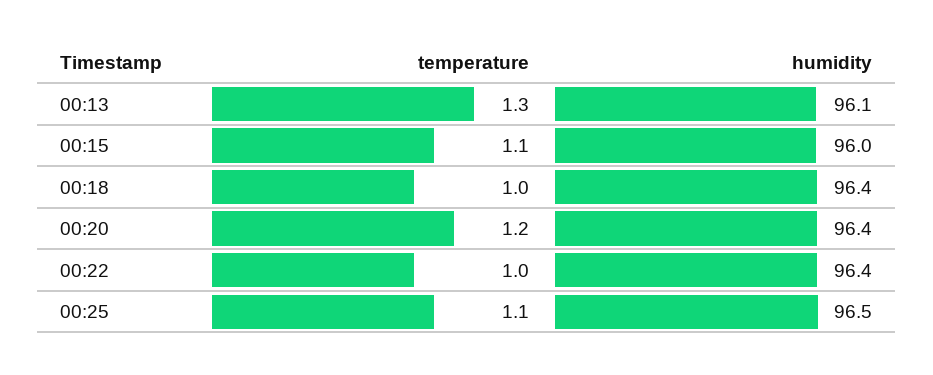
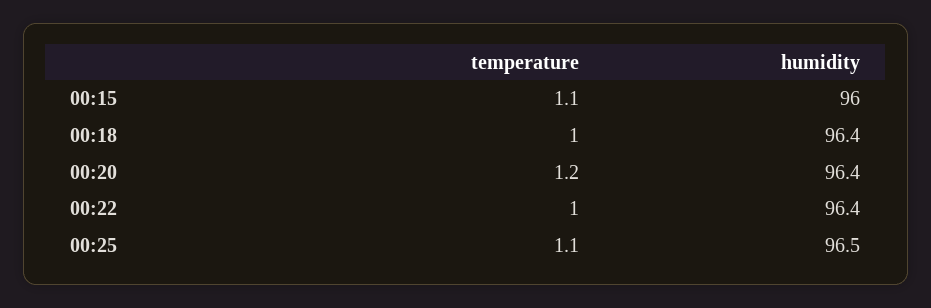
  {
    "temperature": {
-     "00:13": 1.3,
      "00:15": 1.1,
      "00:18": 1,
      "00:20": 1.2,
      "00:22": 1,
      "00:25": 1.1
    },
    "humidity": {
-     "00:13": 96.1,
      "00:15": 96,
      "00:18": 96.4,
      "00:20": 96.4,
      "00:22": 96.4,
      "00:25": 96.5
    }
  }

